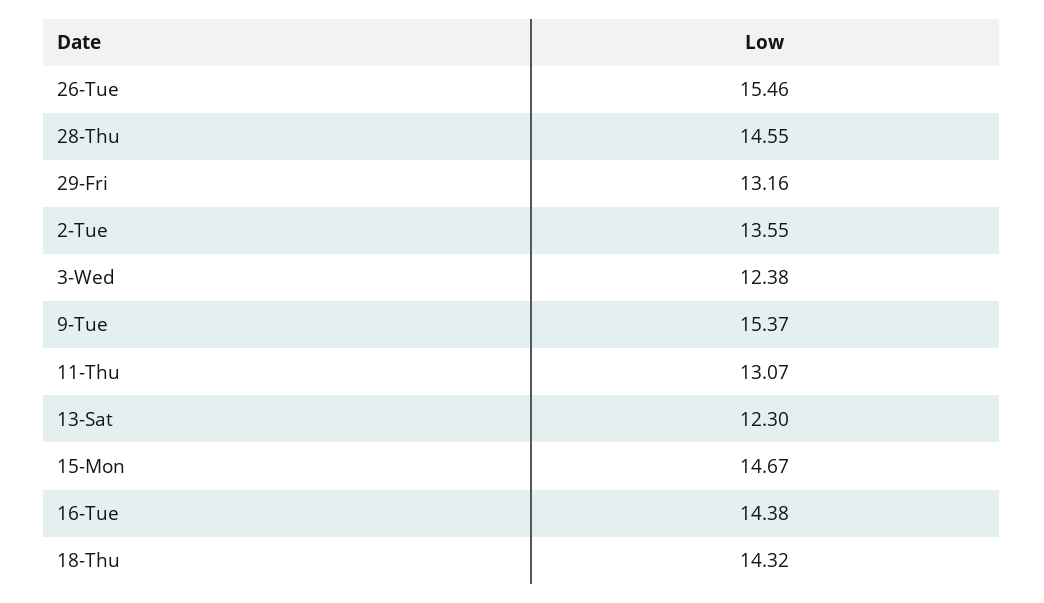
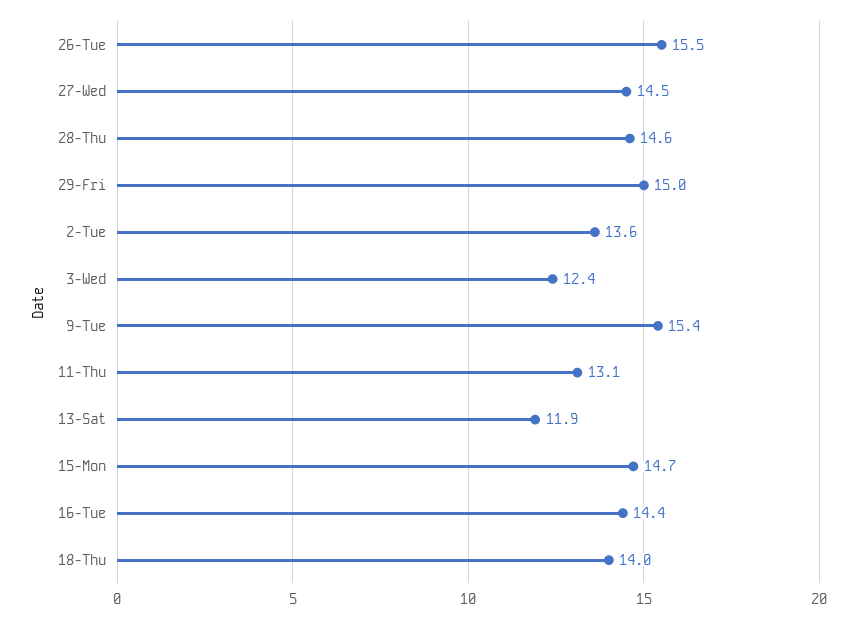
  {
    "26-Tue": 15.46,
    "28-Thu": 14.55,
-   "29-Fri": 13.16,
+   "29-Fri": 15,
    "2-Tue": 13.55,
    "3-Wed": 12.38,
    "9-Tue": 15.37,
    "11-Thu": 13.07,
-   "13-Sat": 12.3,
+   "13-Sat": 11.9,
    "15-Mon": 14.67,
    "16-Tue": 14.38,
-   "18-Thu": 14.32
+   "18-Thu": 14,
+   "27-Wed": 14.5
  }

